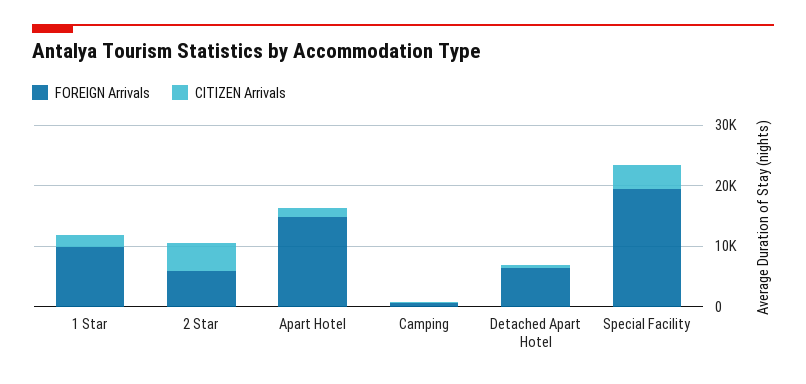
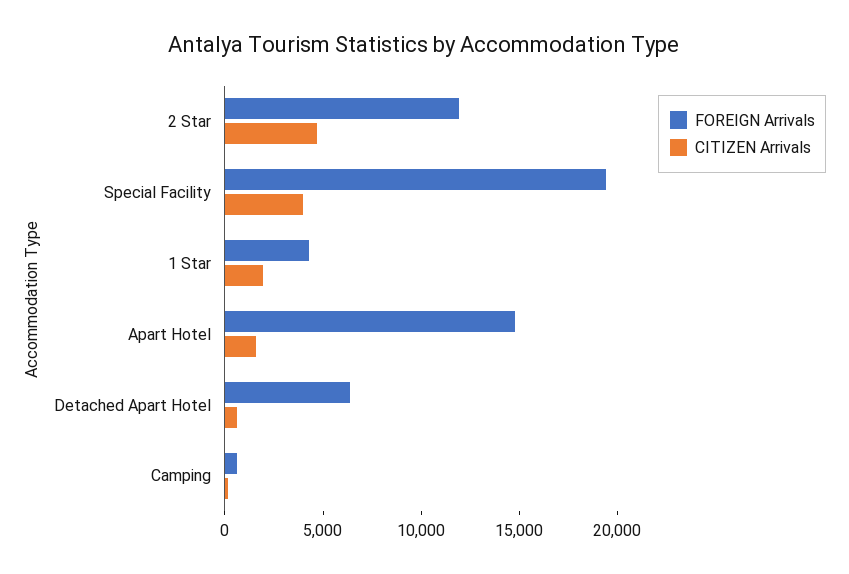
  {
    "FOREIGN Arrivals": {
-     "1 Star": 10000,
+     "1 Star": 4000,
-     "2 Star": 6000,
+     "2 Star": 12000,
      "Apart Hotel": 15000,
      "Camping": 1000,
      "Detached Apart Hotel": 6000,
      "Special Facility": 19000
    },
    "CITIZEN Arrivals": {
      "1 Star": 2000,
      "2 Star": 5000,
      "Apart Hotel": 2000,
      "Camping": 0,
      "Detached Apart Hotel": 1000,
      "Special Facility": 4000
    }
  }

